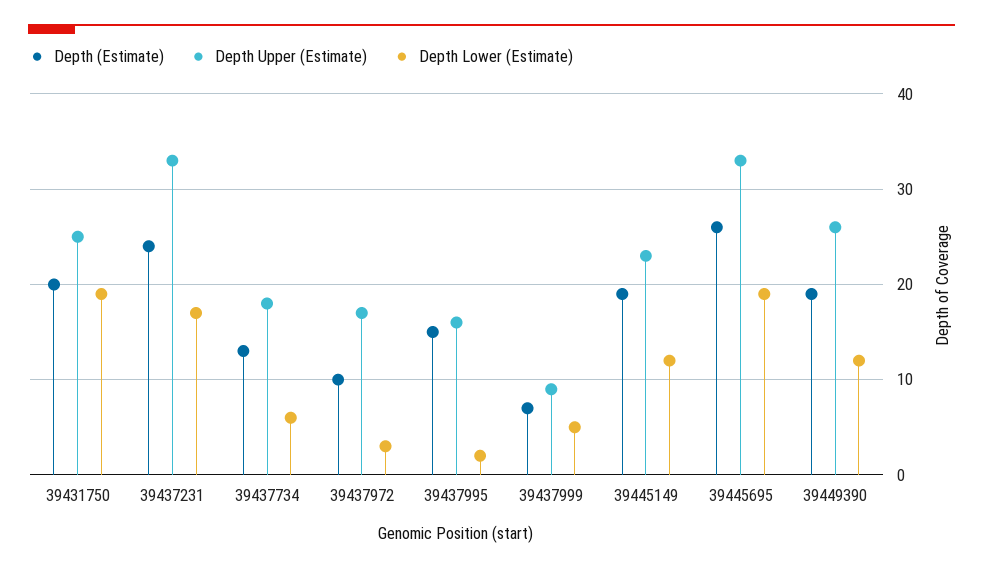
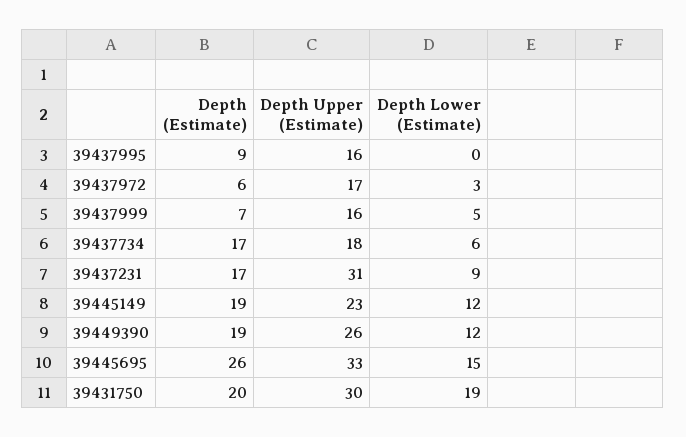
  {
    "Depth (Estimate)": {
      "39431750": 20,
-     "39437231": 24,
+     "39437231": 17,
-     "39437734": 13,
+     "39437734": 17,
-     "39437972": 10,
+     "39437972": 6,
-     "39437995": 15,
+     "39437995": 9,
      "39437999": 7,
      "39445149": 19,
      "39445695": 26,
      "39449390": 19
    },
    "Depth Upper (Estimate)": {
-     "39431750": 25,
+     "39431750": 30,
-     "39437231": 33,
+     "39437231": 31,
      "39437734": 18,
      "39437972": 17,
      "39437995": 16,
-     "39437999": 9,
+     "39437999": 16,
      "39445149": 23,
      "39445695": 33,
      "39449390": 26
    },
    "Depth Lower (Estimate)": {
      "39431750": 19,
-     "39437231": 17,
+     "39437231": 9,
      "39437734": 6,
      "39437972": 3,
-     "39437995": 2,
+     "39437995": 0,
      "39437999": 5,
      "39445149": 12,
-     "39445695": 19,
+     "39445695": 15,
      "39449390": 12
    }
  }

